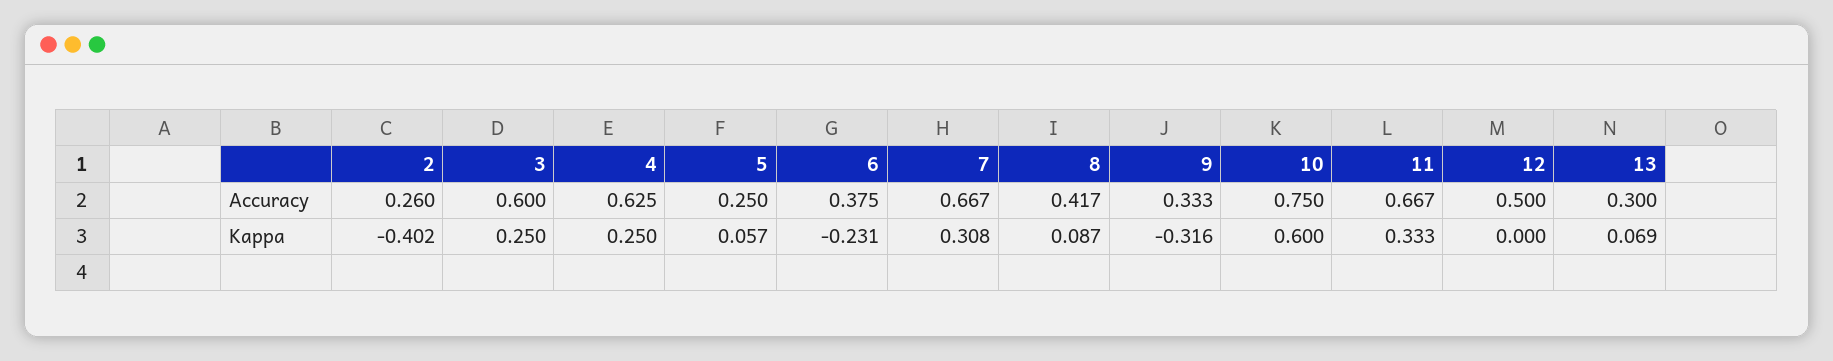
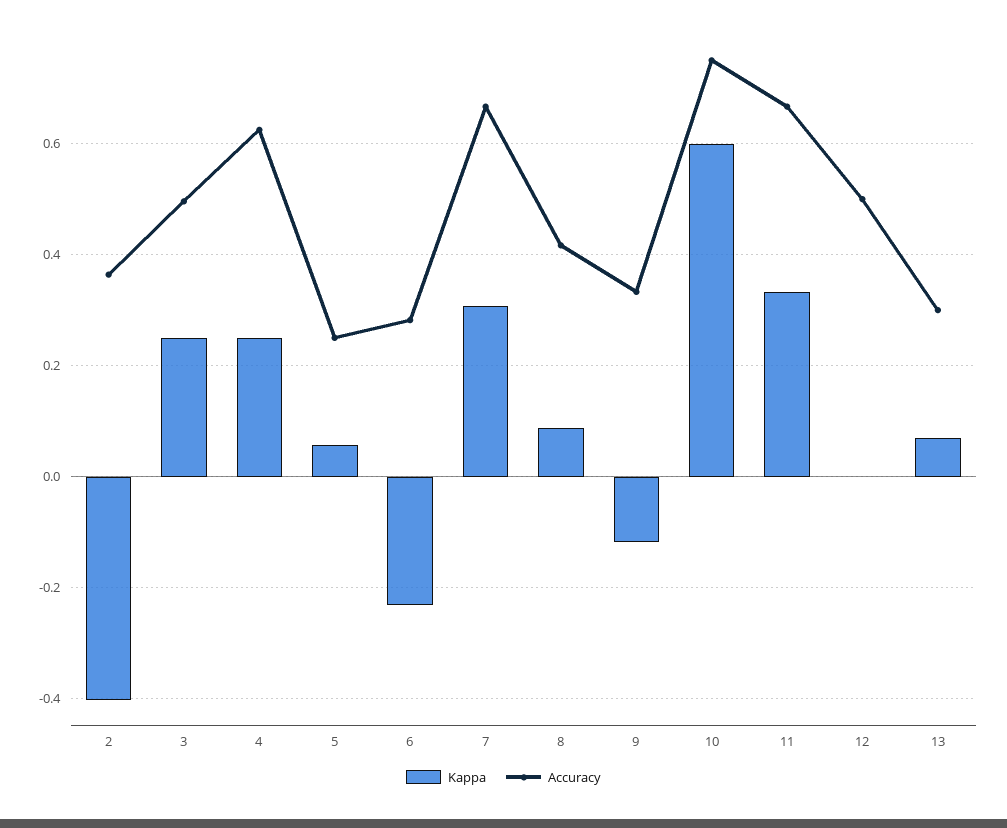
  {
    "Accuracy": {
-     "2": 0.26,
+     "2": 0.36,
-     "3": 0.6,
+     "3": 0.5,
      "4": 0.625,
      "5": 0.25,
-     "6": 0.375,
+     "6": 0.28,
      "7": 0.667,
      "8": 0.417,
      "9": 0.333,
      "10": 0.75,
      "11": 0.667,
      "12": 0.5,
      "13": 0.3
    },
    "Kappa": {
      "2": -0.402,
      "3": 0.25,
      "4": 0.25,
      "5": 0.057,
      "6": -0.231,
      "7": 0.308,
      "8": 0.087,
-     "9": -0.316,
+     "9": -0.12,
      "10": 0.6,
      "11": 0.333,
      "12": 0,
      "13": 0.069
    }
  }

